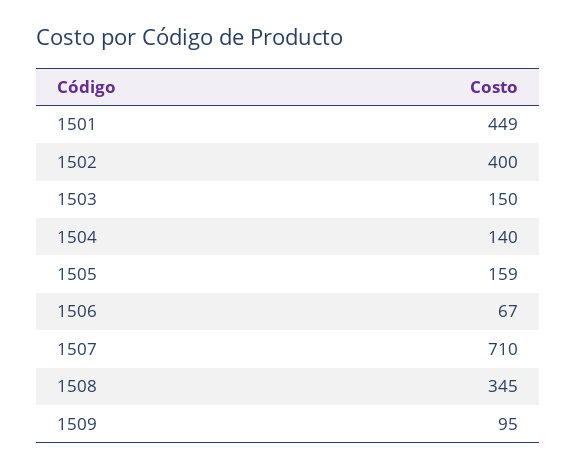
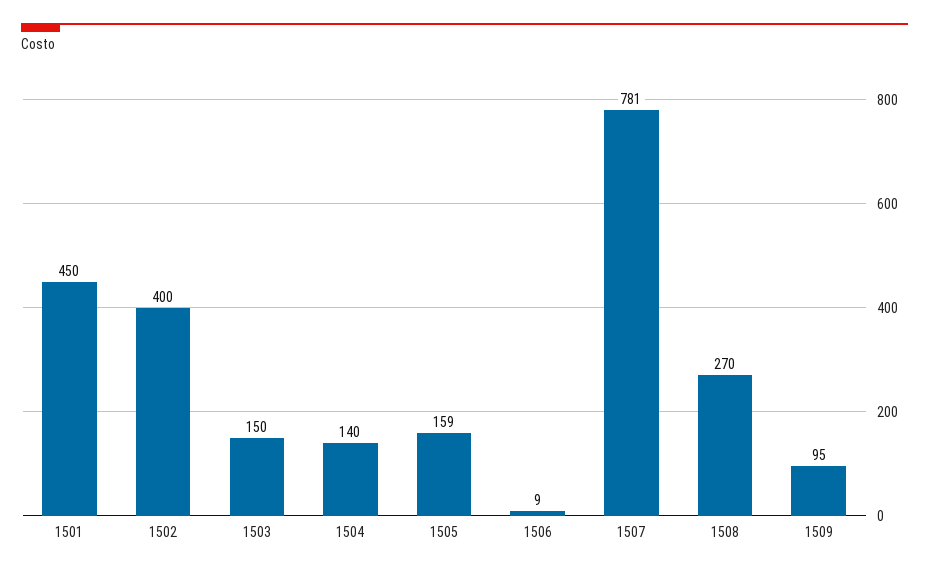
  {
-   "1501": 449,
+   "1501": 450,
    "1502": 400,
    "1503": 150,
    "1504": 140,
    "1505": 159,
-   "1506": 67,
+   "1506": 9,
-   "1507": 710,
+   "1507": 781,
-   "1508": 345,
+   "1508": 270,
    "1509": 95
  }

